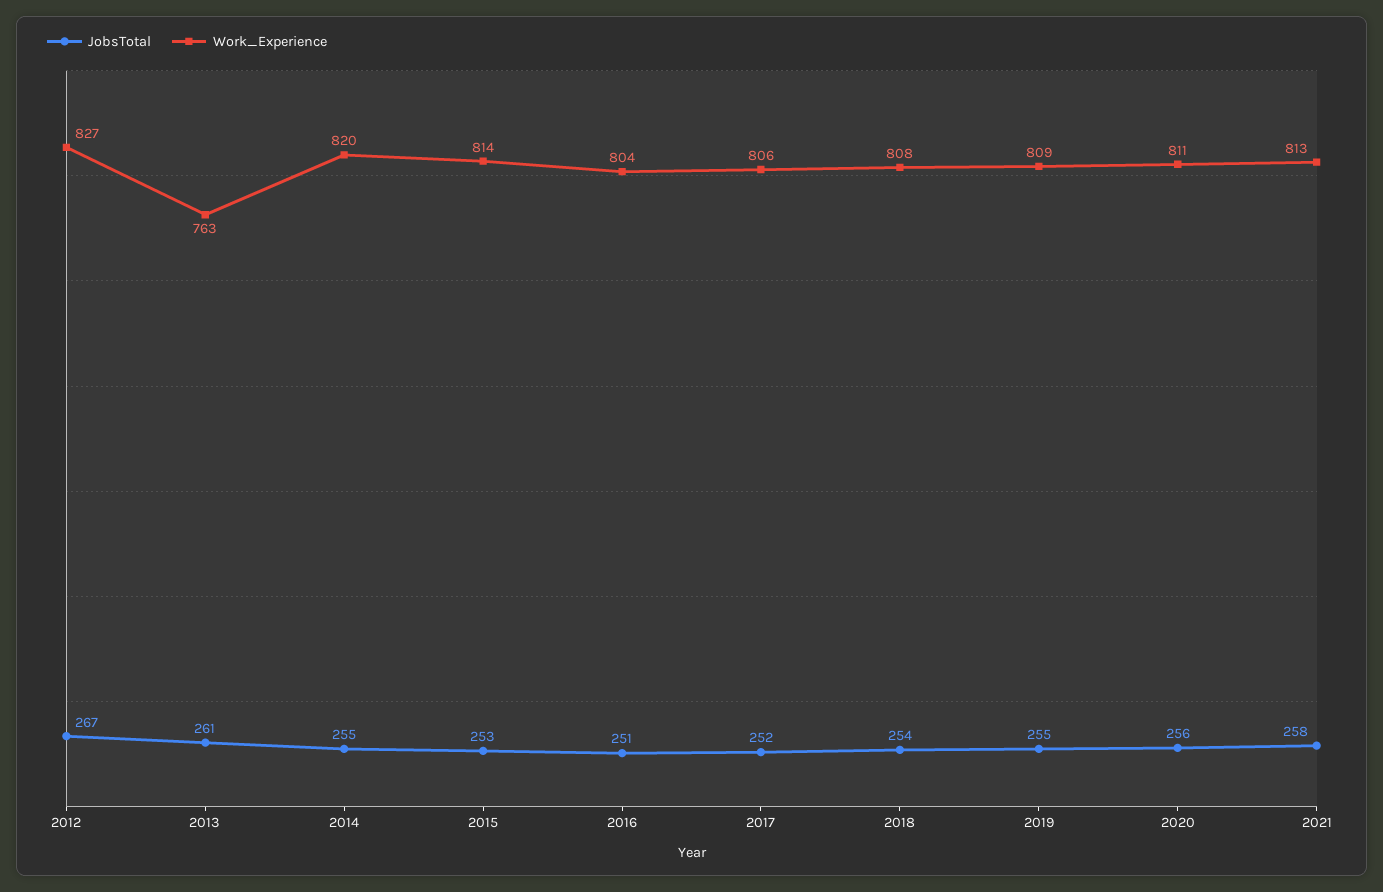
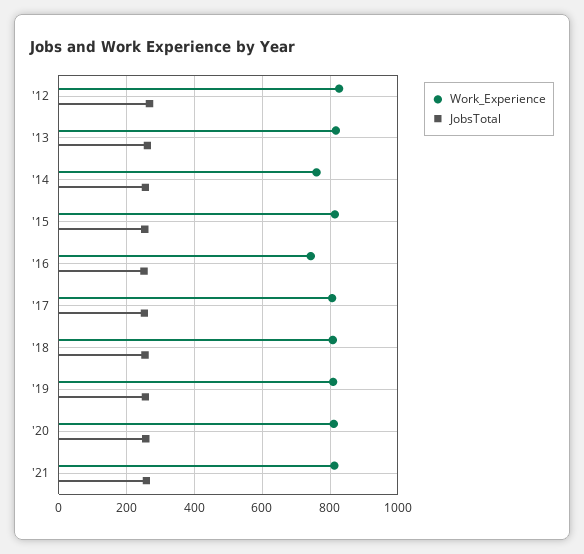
  {
    "JobsTotal": {
      "2012": 267,
      "2013": 261,
      "2014": 255,
      "2015": 253,
      "2016": 251,
      "2017": 252,
      "2018": 254,
      "2019": 255,
      "2020": 256,
      "2021": 258
    },
    "Work_Experience": {
      "2012": 827,
-     "2013": 763,
+     "2013": 820,
-     "2014": 820,
+     "2014": 760,
      "2015": 814,
-     "2016": 804,
+     "2016": 740,
      "2017": 806,
      "2018": 808,
      "2019": 809,
      "2020": 811,
      "2021": 813
    }
  }

